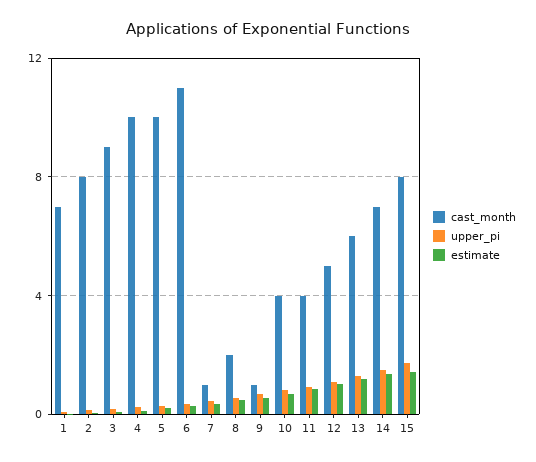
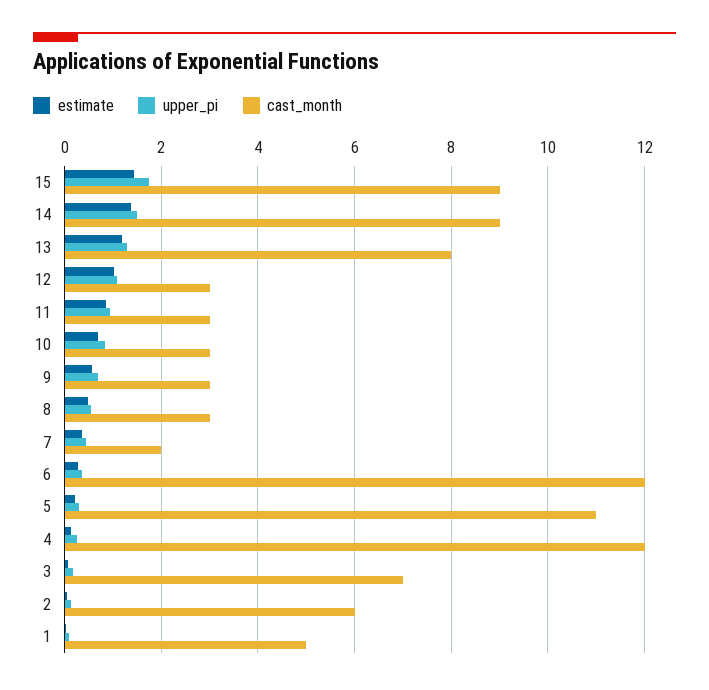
  {
    "cast_month": {
-     "1": 7,
+     "1": 5,
-     "2": 8,
+     "2": 6,
-     "3": 9,
+     "3": 7,
-     "4": 10,
+     "4": 12,
-     "5": 10,
+     "5": 11,
-     "6": 11,
+     "6": 12,
-     "7": 1,
+     "7": 2,
-     "8": 2,
+     "8": 3,
-     "9": 1,
+     "9": 3,
-     "10": 4,
+     "10": 3,
-     "11": 4,
+     "11": 3,
-     "12": 5,
+     "12": 3,
-     "13": 6,
+     "13": 8,
-     "14": 7,
+     "14": 9,
-     "15": 8
+     "15": 9
    },
    "upper_pi": {
      "1": 0,
      "2": 0.2,
      "3": 0.2,
      "4": 0.2,
      "5": 0.2,
      "6": 0.4,
      "7": 0.4,
      "8": 0.6,
      "9": 0.6,
      "10": 0.8,
      "11": 1,
      "12": 1,
      "13": 1.2,
      "14": 1.6,
      "15": 1.8
    },
    "estimate": {
      "1": 0,
      "2": 0,
      "3": 0,
      "4": 0.2,
      "5": 0.2,
      "6": 0.2,
      "7": 0.4,
      "8": 0.4,
      "9": 0.6,
      "10": 0.6,
      "11": 0.8,
      "12": 1,
      "13": 1.2,
      "14": 1.4,
      "15": 1.4
    }
  }

